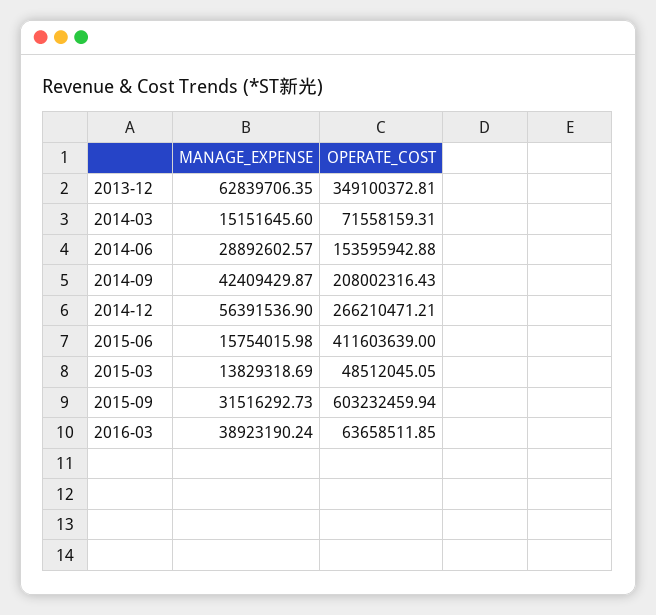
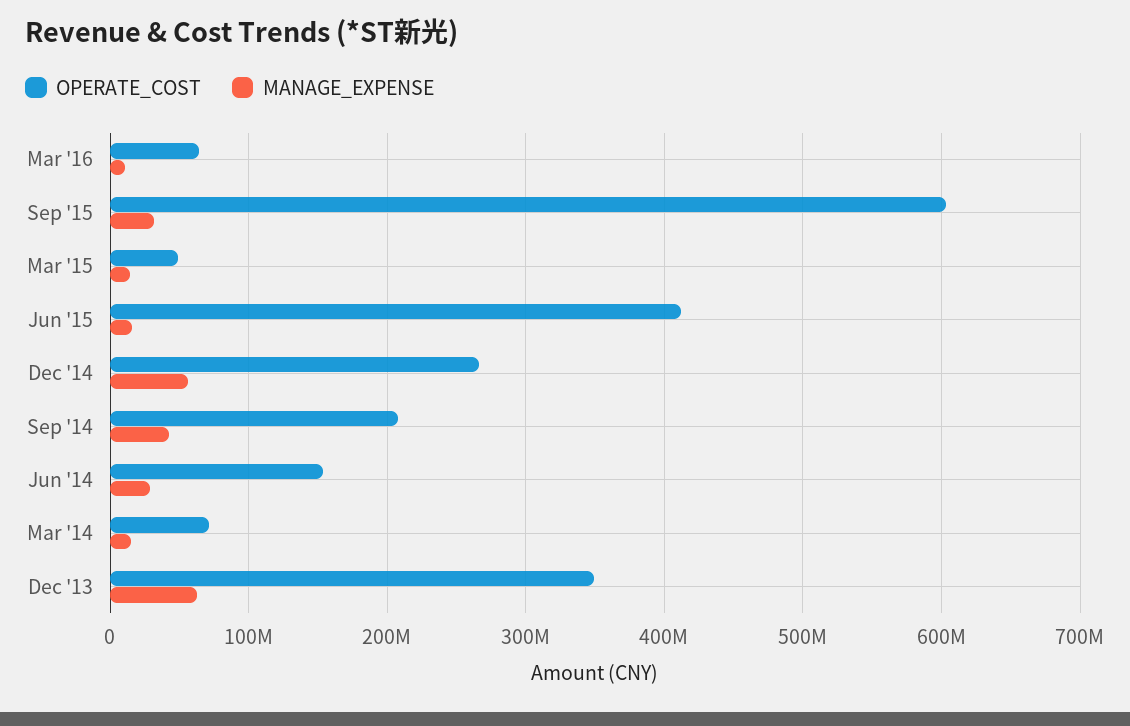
  {
    "MANAGE_EXPENSE": {
      "2013-12": 62839706.35,
      "2014-03": 15151645.6,
      "2014-06": 28892602.57,
      "2014-09": 42409429.87,
      "2014-12": 56391536.9,
      "2015-06": 15754015.98,
      "2015-03": 13829318.69,
      "2015-09": 31516292.73,
-     "2016-03": 38923190.24
+     "2016-03": 10000000
    },
    "OPERATE_COST": {
      "2013-12": 349100372.81,
      "2014-03": 71558159.31,
      "2014-06": 153595942.88,
      "2014-09": 208002316.43,
      "2014-12": 266210471.21,
      "2015-06": 411603639,
      "2015-03": 48512045.05,
      "2015-09": 603232459.94,
      "2016-03": 63658511.85
    }
  }

